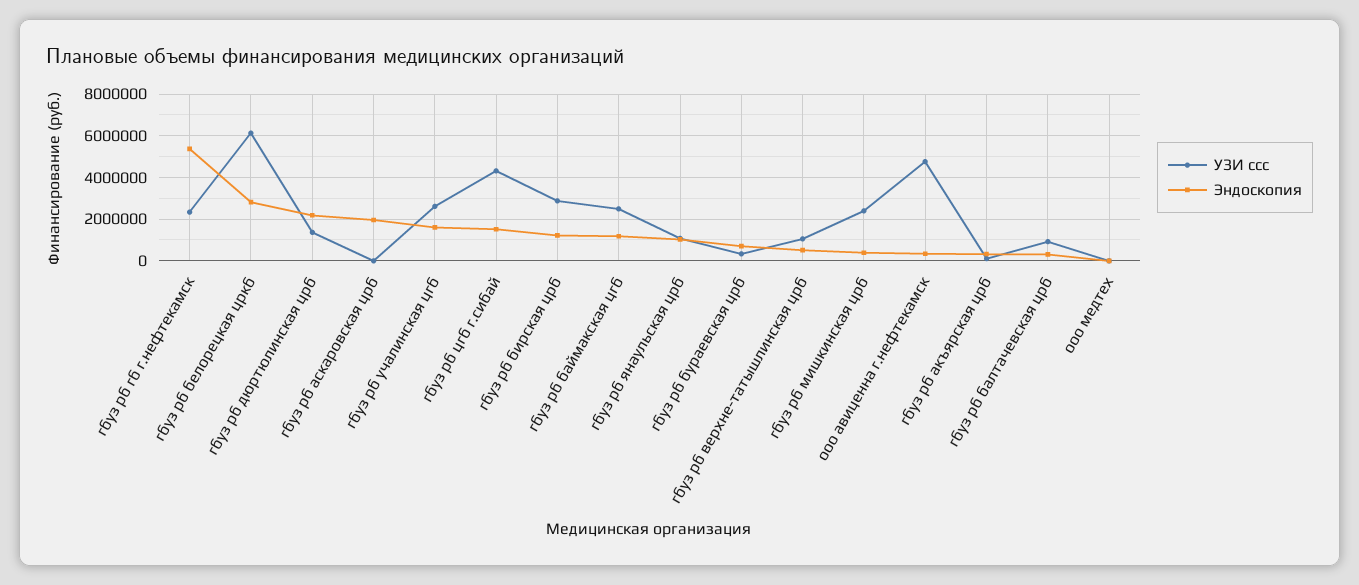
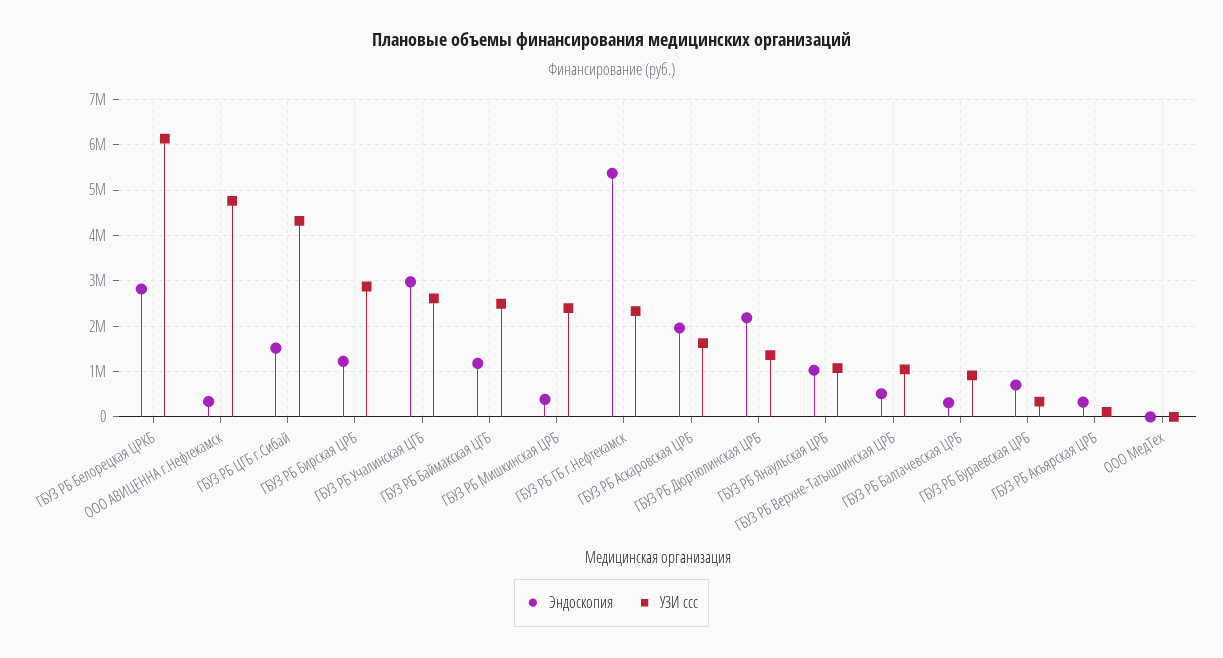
  {
    "УЗИ ссс": {
      "гбуз рб гб г.нефтекамск": 2400000,
      "гбуз рб белорецкая цркб": 6200000,
      "гбуз рб дюртюлинская црб": 1400000,
-     "гбуз рб аскаровская црб": 0,
+     "гбуз рб аскаровская црб": 1600000,
      "гбуз рб учалинская цгб": 2600000,
      "гбуз рб цгб г.сибай": 4400000,
      "гбуз рб бирская црб": 2800000,
      "гбуз рб баймакская цгб": 2400000,
      "гбуз рб янаульская црб": 1000000,
      "гбуз рб бураевская црб": 400000,
      "гбуз рб верхне-татышлинская црб": 1000000,
      "гбуз рб мишкинская црб": 2400000,
      "ооо авиценна г.нефтекамск": 4800000,
      "гбуз рб акъярская црб": 200000,
      "гбуз рб балтачевская црб": 1000000,
      "ооо медтех": 0
    },
    "Эндоскопия": {
      "гбуз рб гб г.нефтекамск": 5400000,
      "гбуз рб белорецкая цркб": 2800000,
      "гбуз рб дюртюлинская црб": 2200000,
      "гбуз рб аскаровская црб": 2000000,
-     "гбуз рб учалинская цгб": 1500000,
+     "гбуз рб учалинская цгб": 3000000,
      "гбуз рб цгб г.сибай": 1600000,
      "гбуз рб бирская црб": 1200000,
      "гбуз рб баймакская цгб": 1200000,
      "гбуз рб янаульская црб": 1000000,
      "гбуз рб бураевская црб": 800000,
      "гбуз рб верхне-татышлинская црб": 600000,
      "гбуз рб мишкинская црб": 400000,
      "ооо авиценна г.нефтекамск": 400000,
      "гбуз рб акъярская црб": 400000,
      "гбуз рб балтачевская црб": 400000,
      "ооо медтех": 0
    }
  }

